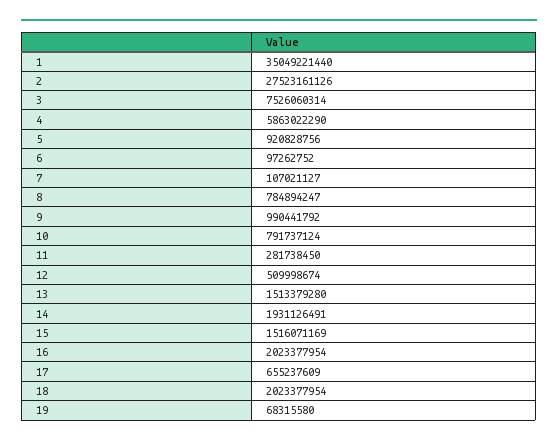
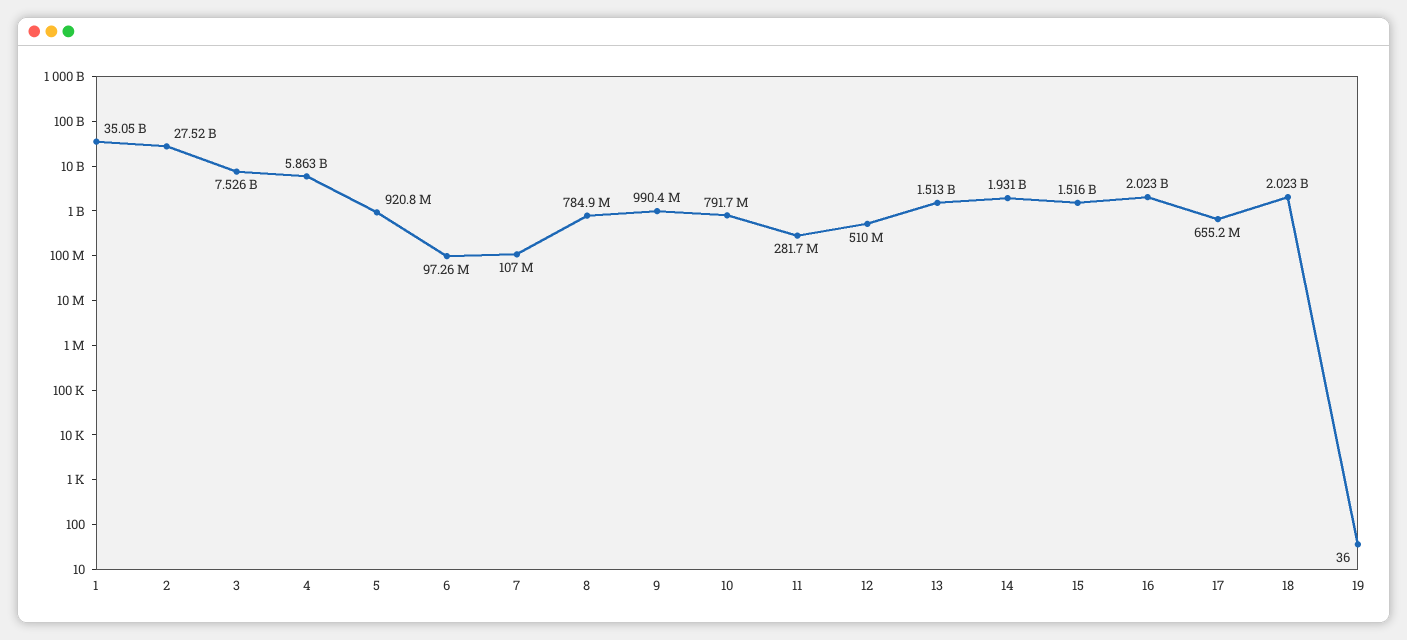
  {
    "1": 35049221440,
    "2": 27523161126,
    "3": 7526060314,
    "4": 5863022290,
    "5": 920828756,
    "6": 97262752,
    "7": 107021127,
    "8": 784894247,
    "9": 990441792,
    "10": 791737124,
    "11": 281738450,
    "12": 509998674,
    "13": 1513379280,
    "14": 1931126491,
    "15": 1516071169,
    "16": 2023377954,
    "17": 655237609,
    "18": 2023377954,
-   "19": 68315580
+   "19": 36
  }

